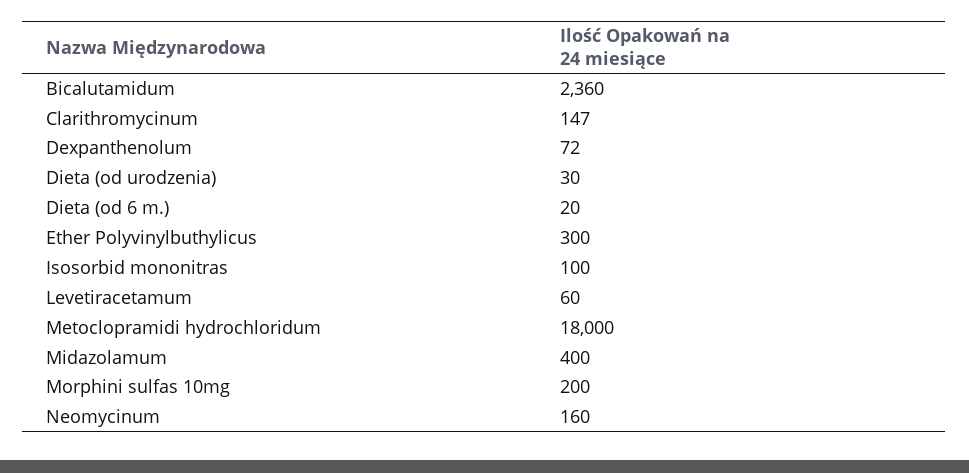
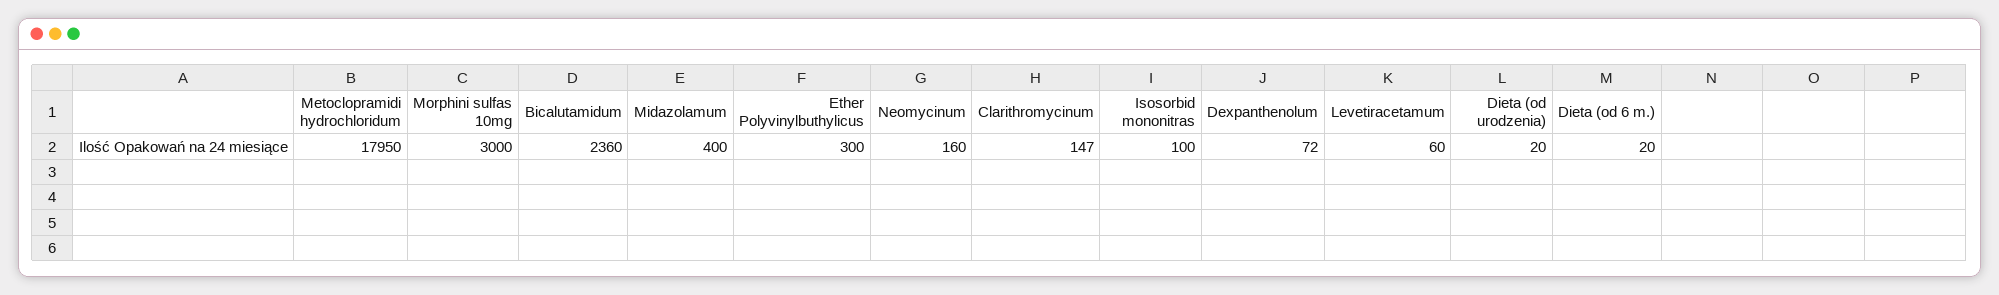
  {
    "Bicalutamidum": 2360,
    "Clarithromycinum": 147,
    "Dexpanthenolum": 72,
-   "Dieta (od urodzenia)": 30,
+   "Dieta (od urodzenia)": 20,
    "Dieta (od 6 m.)": 20,
    "Ether Polyvinylbuthylicus": 300,
    "Isosorbid mononitras": 100,
    "Levetiracetamum": 60,
-   "Metoclopramidi hydrochloridum": 18000,
+   "Metoclopramidi hydrochloridum": 17950,
    "Midazolamum": 400,
-   "Morphini sulfas 10mg": 200,
+   "Morphini sulfas 10mg": 3000,
    "Neomycinum": 160
  }

